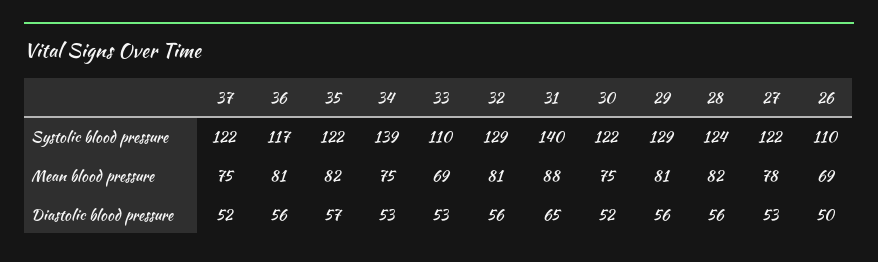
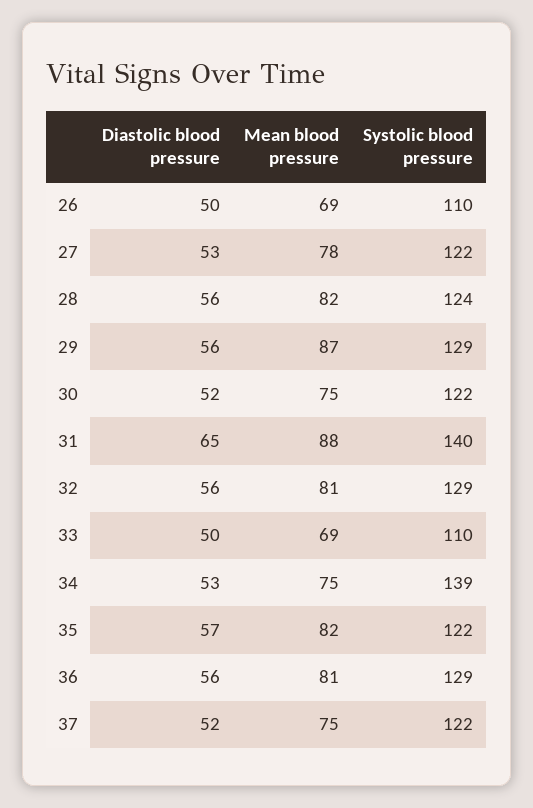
  {
    "37": {
      "Systolic blood pressure": 122,
      "Mean blood pressure": 75,
      "Diastolic blood pressure": 52
    },
    "36": {
-     "Systolic blood pressure": 117,
+     "Systolic blood pressure": 129,
      "Mean blood pressure": 81,
      "Diastolic blood pressure": 56
    },
    "35": {
      "Systolic blood pressure": 122,
      "Mean blood pressure": 82,
      "Diastolic blood pressure": 57
    },
    "34": {
      "Systolic blood pressure": 139,
      "Mean blood pressure": 75,
      "Diastolic blood pressure": 53
    },
    "33": {
      "Systolic blood pressure": 110,
      "Mean blood pressure": 69,
-     "Diastolic blood pressure": 53
+     "Diastolic blood pressure": 50
    },
    "32": {
      "Systolic blood pressure": 129,
      "Mean blood pressure": 81,
      "Diastolic blood pressure": 56
    },
    "31": {
      "Systolic blood pressure": 140,
      "Mean blood pressure": 88,
      "Diastolic blood pressure": 65
    },
    "30": {
      "Systolic blood pressure": 122,
      "Mean blood pressure": 75,
      "Diastolic blood pressure": 52
    },
    "29": {
      "Systolic blood pressure": 129,
-     "Mean blood pressure": 81,
+     "Mean blood pressure": 87,
      "Diastolic blood pressure": 56
    },
    "28": {
      "Systolic blood pressure": 124,
      "Mean blood pressure": 82,
      "Diastolic blood pressure": 56
    },
    "27": {
      "Systolic blood pressure": 122,
      "Mean blood pressure": 78,
      "Diastolic blood pressure": 53
    },
    "26": {
      "Systolic blood pressure": 110,
      "Mean blood pressure": 69,
      "Diastolic blood pressure": 50
    }
  }

